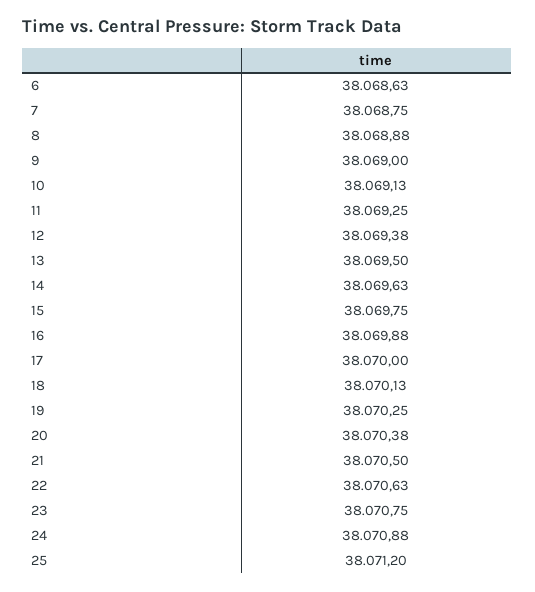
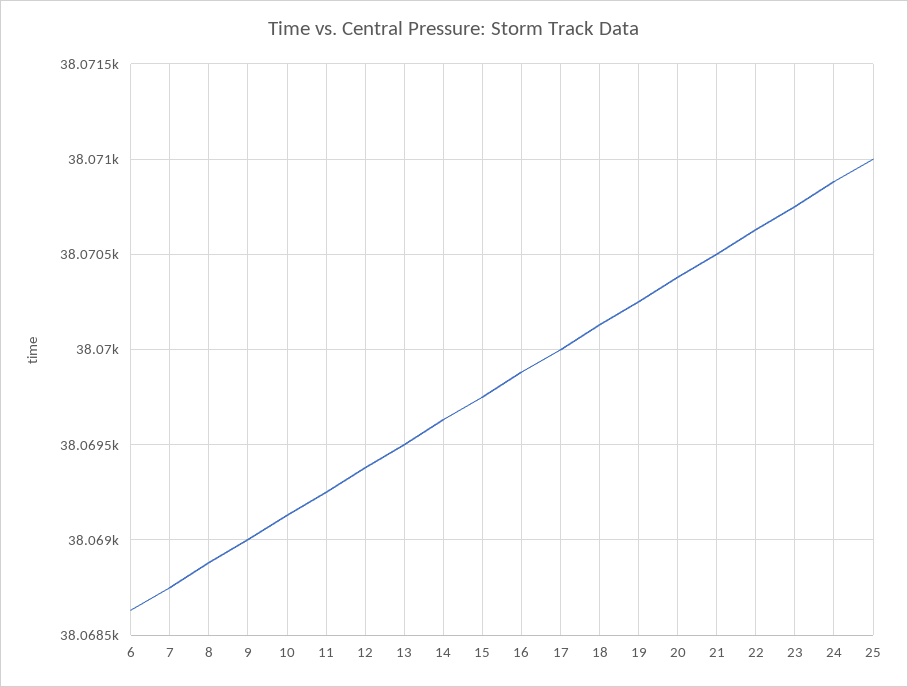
  {
    "6": 38068.63,
    "7": 38068.75,
    "8": 38068.88,
    "9": 38069,
    "10": 38069.13,
    "11": 38069.25,
    "12": 38069.38,
    "13": 38069.5,
    "14": 38069.63,
    "15": 38069.75,
    "16": 38069.88,
    "17": 38070,
    "18": 38070.13,
    "19": 38070.25,
    "20": 38070.38,
    "21": 38070.5,
    "22": 38070.63,
    "23": 38070.75,
    "24": 38070.88,
-   "25": 38071.2
+   "25": 38071
  }

